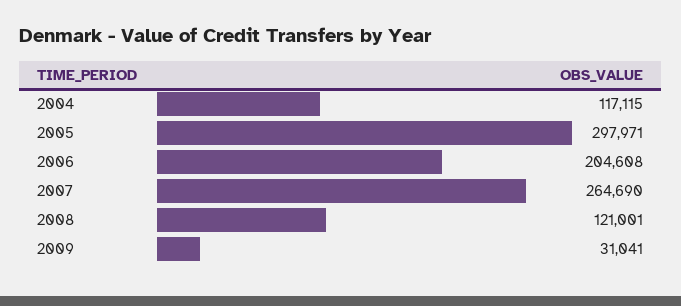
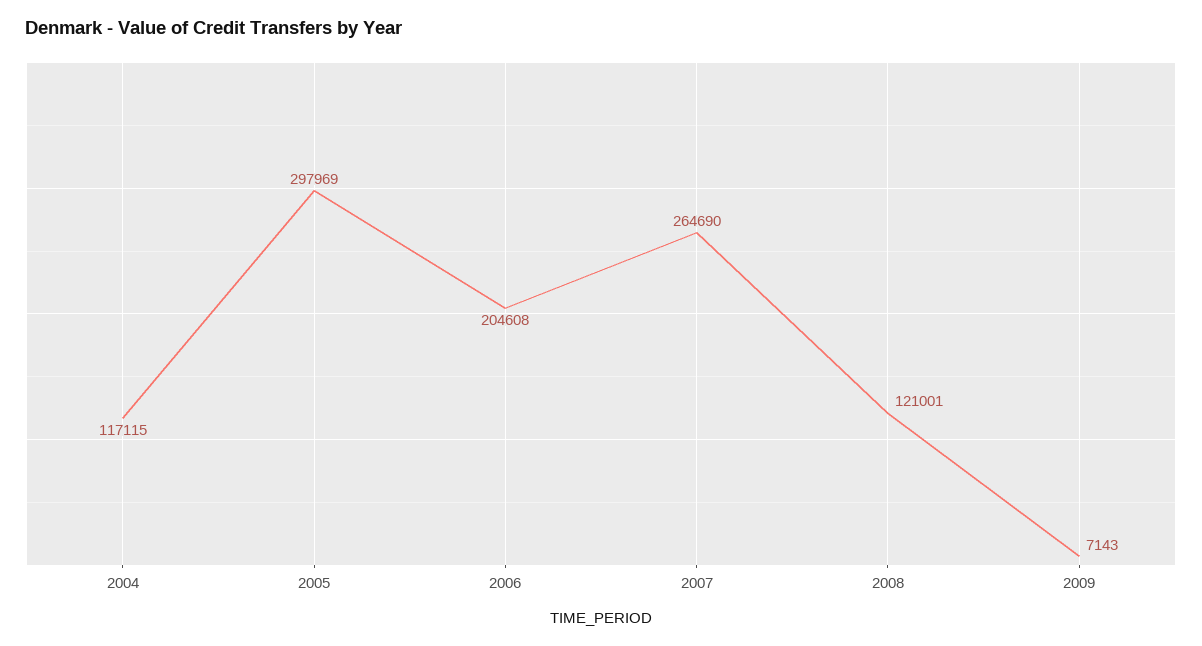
  {
    "2004": 117115,
-   "2005": 297971,
+   "2005": 297969,
    "2006": 204608,
    "2007": 264690,
    "2008": 121001,
-   "2009": 31041
+   "2009": 7143
  }

